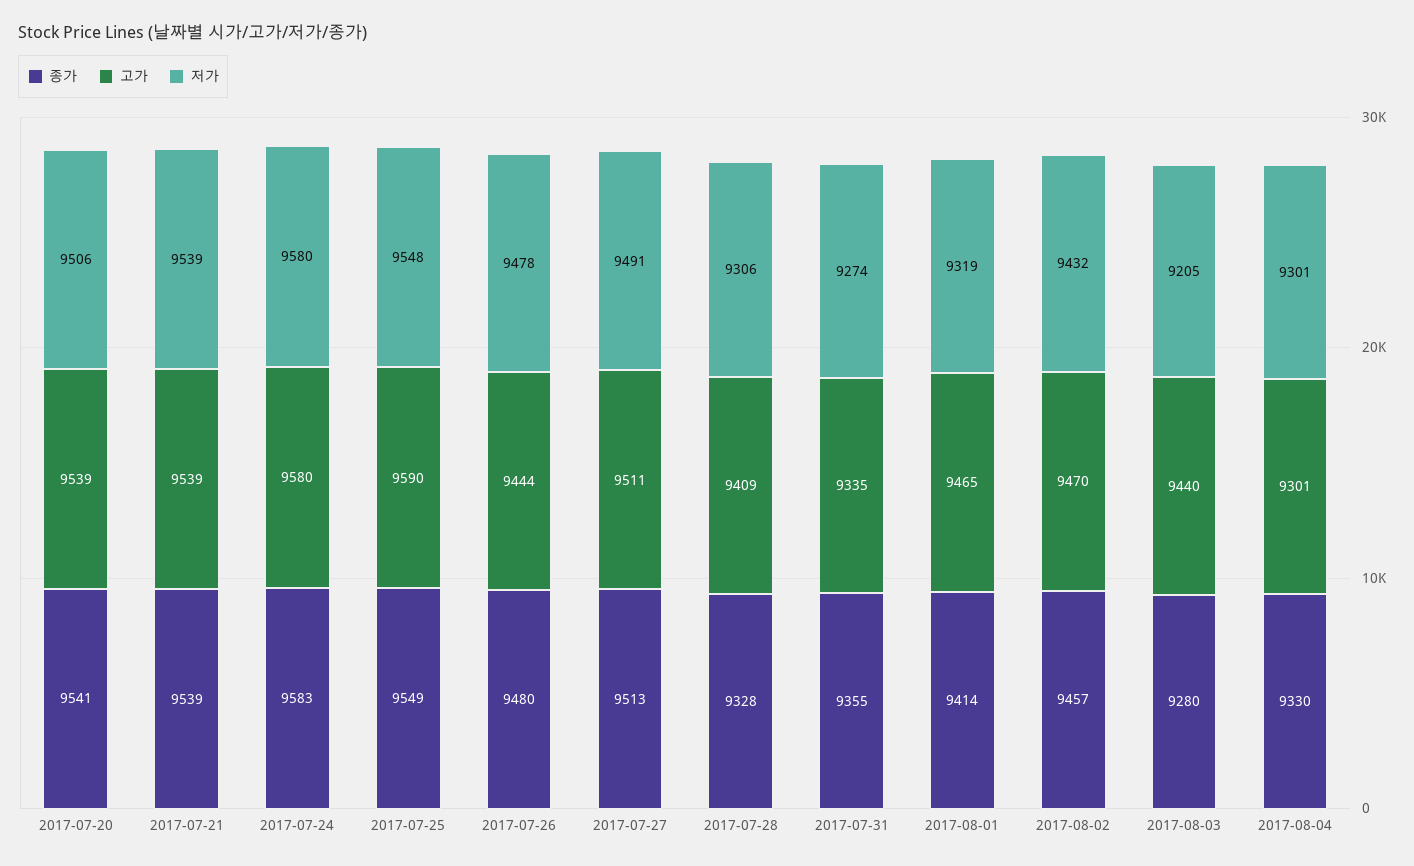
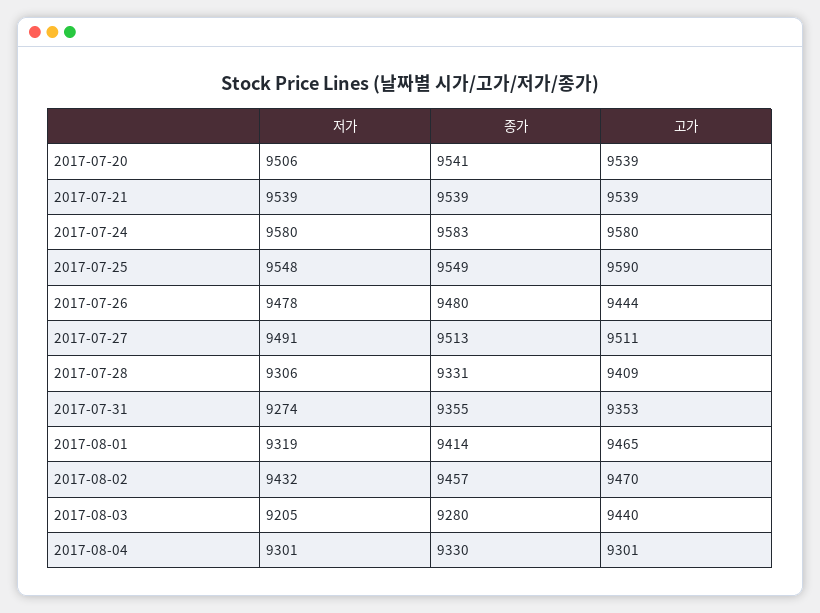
  {
    "종가": {
      "2017-07-20": 9541,
      "2017-07-21": 9539,
      "2017-07-24": 9583,
      "2017-07-25": 9549,
      "2017-07-26": 9480,
      "2017-07-27": 9513,
-     "2017-07-28": 9328,
+     "2017-07-28": 9331,
      "2017-07-31": 9355,
      "2017-08-01": 9414,
      "2017-08-02": 9457,
      "2017-08-03": 9280,
      "2017-08-04": 9330
    },
    "고가": {
      "2017-07-20": 9539,
      "2017-07-21": 9539,
      "2017-07-24": 9580,
      "2017-07-25": 9590,
      "2017-07-26": 9444,
      "2017-07-27": 9511,
      "2017-07-28": 9409,
-     "2017-07-31": 9335,
+     "2017-07-31": 9353,
      "2017-08-01": 9465,
      "2017-08-02": 9470,
      "2017-08-03": 9440,
      "2017-08-04": 9301
    },
    "저가": {
      "2017-07-20": 9506,
      "2017-07-21": 9539,
      "2017-07-24": 9580,
      "2017-07-25": 9548,
      "2017-07-26": 9478,
      "2017-07-27": 9491,
      "2017-07-28": 9306,
      "2017-07-31": 9274,
      "2017-08-01": 9319,
      "2017-08-02": 9432,
      "2017-08-03": 9205,
      "2017-08-04": 9301
    }
  }

